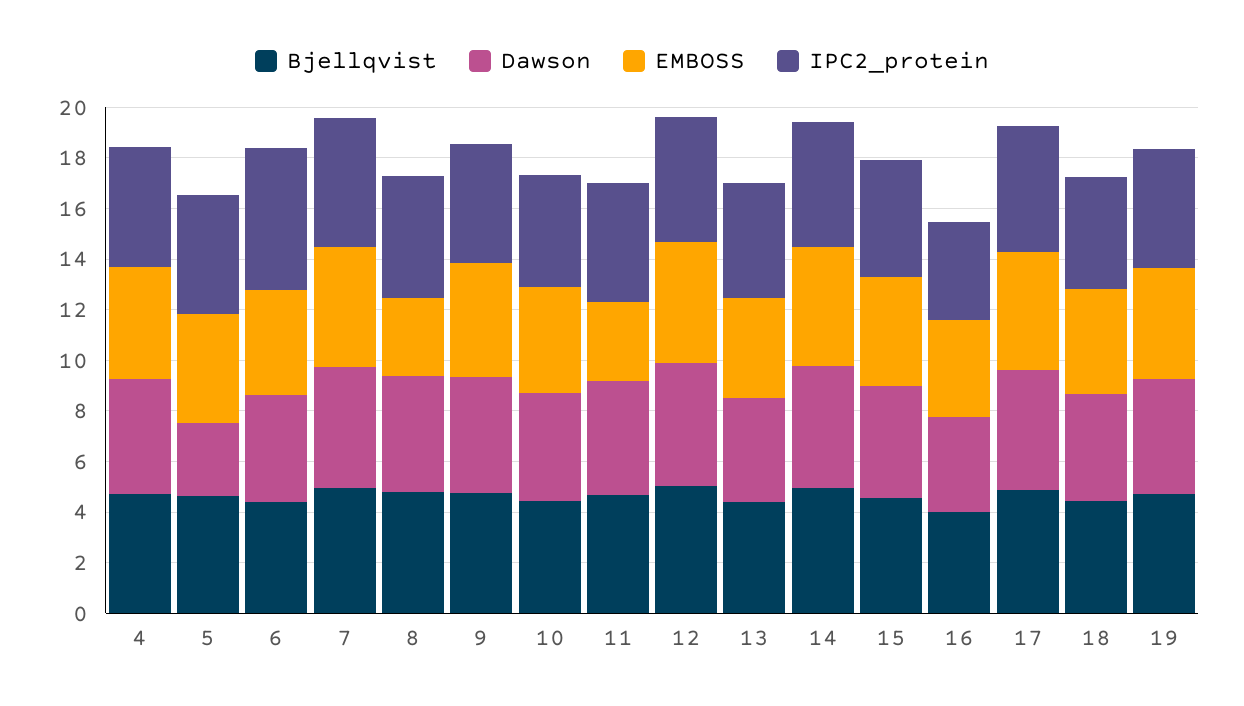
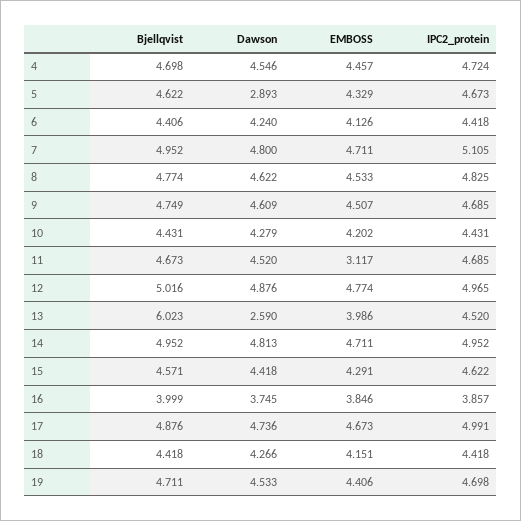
  {
    "Bjellqvist": {
      "4": 4.698,
      "5": 4.622,
      "6": 4.406,
      "7": 4.952,
      "8": 4.774,
      "9": 4.749,
      "10": 4.431,
      "11": 4.673,
      "12": 5.016,
-     "13": 4.5,
+     "13": 6.023,
      "14": 4.952,
      "15": 4.571,
      "16": 3.999,
      "17": 4.876,
      "18": 4.418,
      "19": 4.711
    },
    "Dawson": {
      "4": 4.546,
      "5": 2.893,
      "6": 4.24,
      "7": 4.8,
      "8": 4.622,
      "9": 4.609,
      "10": 4.279,
      "11": 4.52,
      "12": 4.876,
-     "13": 4,
+     "13": 2.59,
      "14": 4.813,
      "15": 4.418,
      "16": 3.745,
      "17": 4.736,
      "18": 4.266,
      "19": 4.533
    },
    "EMBOSS": {
      "4": 4.457,
      "5": 4.329,
      "6": 4.126,
      "7": 4.711,
-     "8": 3,
+     "8": 4.533,
      "9": 4.507,
      "10": 4.202,
      "11": 3.117,
      "12": 4.774,
      "13": 3.986,
      "14": 4.711,
      "15": 4.291,
      "16": 3.846,
      "17": 4.673,
      "18": 4.151,
      "19": 4.406
    },
    "IPC2_protein": {
      "4": 4.724,
      "5": 4.673,
-     "6": 5.5,
+     "6": 4.418,
      "7": 5.105,
      "8": 4.825,
      "9": 4.685,
      "10": 4.431,
      "11": 4.685,
      "12": 4.965,
      "13": 4.52,
      "14": 4.952,
      "15": 4.622,
      "16": 3.857,
      "17": 4.991,
      "18": 4.418,
      "19": 4.698
    }
  }

